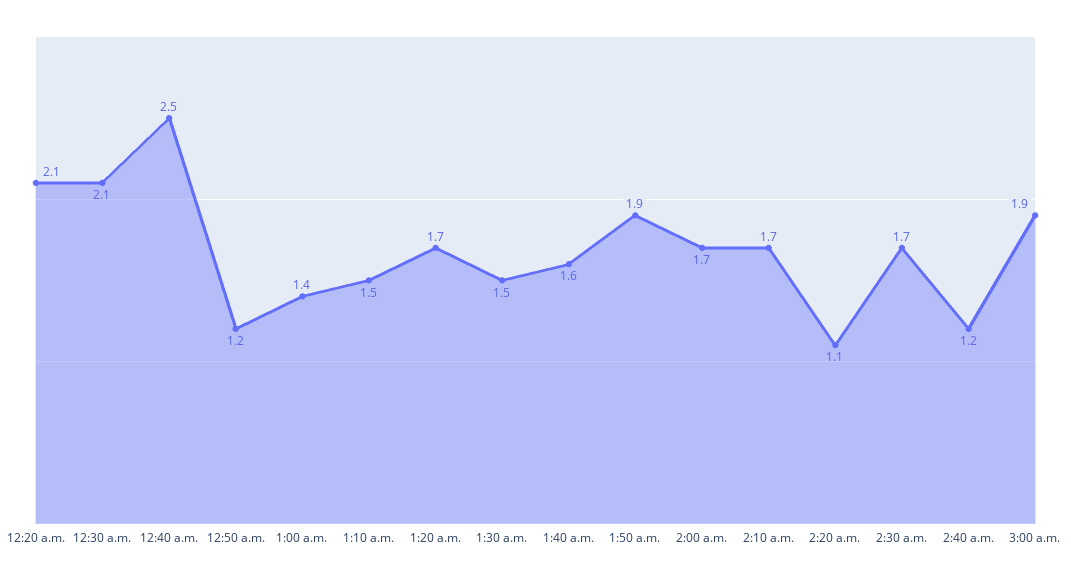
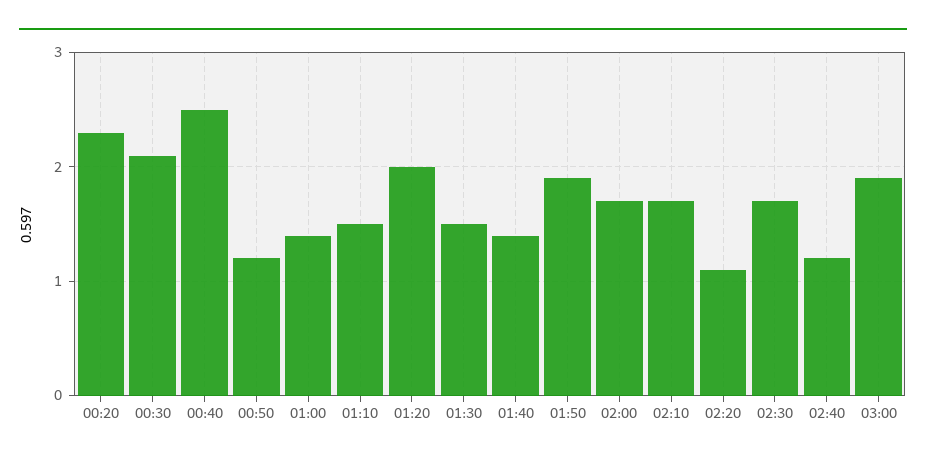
  {
-   "12:20 a.m.": 2.1,
+   "12:20 a.m.": 2.3,
    "12:30 a.m.": 2.1,
    "12:40 a.m.": 2.5,
    "12:50 a.m.": 1.2,
    "1:00 a.m.": 1.4,
    "1:10 a.m.": 1.5,
-   "1:20 a.m.": 1.7,
+   "1:20 a.m.": 2,
    "1:30 a.m.": 1.5,
-   "1:40 a.m.": 1.6,
+   "1:40 a.m.": 1.4,
    "1:50 a.m.": 1.9,
    "2:00 a.m.": 1.7,
    "2:10 a.m.": 1.7,
    "2:20 a.m.": 1.1,
    "2:30 a.m.": 1.7,
    "2:40 a.m.": 1.2,
    "3:00 a.m.": 1.9
  }

